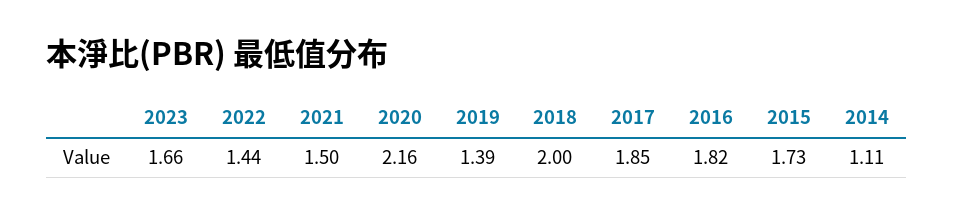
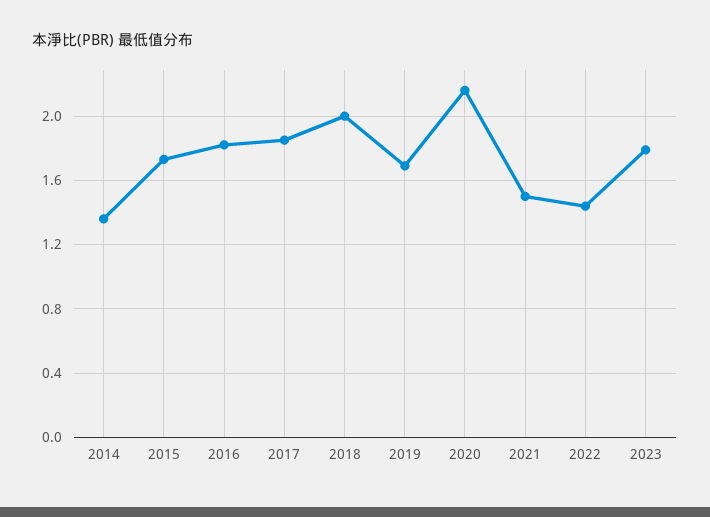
  {
-   "2023": 1.66,
+   "2023": 1.8,
    "2022": 1.44,
    "2021": 1.5,
    "2020": 2.16,
-   "2019": 1.39,
+   "2019": 1.7,
    "2018": 2,
    "2017": 1.85,
    "2016": 1.82,
    "2015": 1.73,
-   "2014": 1.11
+   "2014": 1.35
  }

